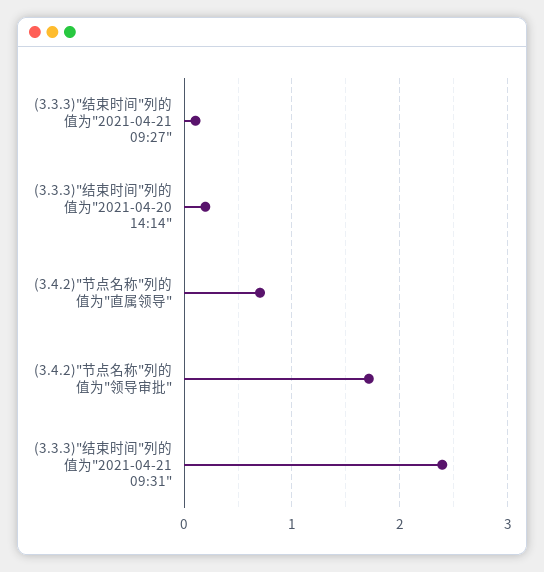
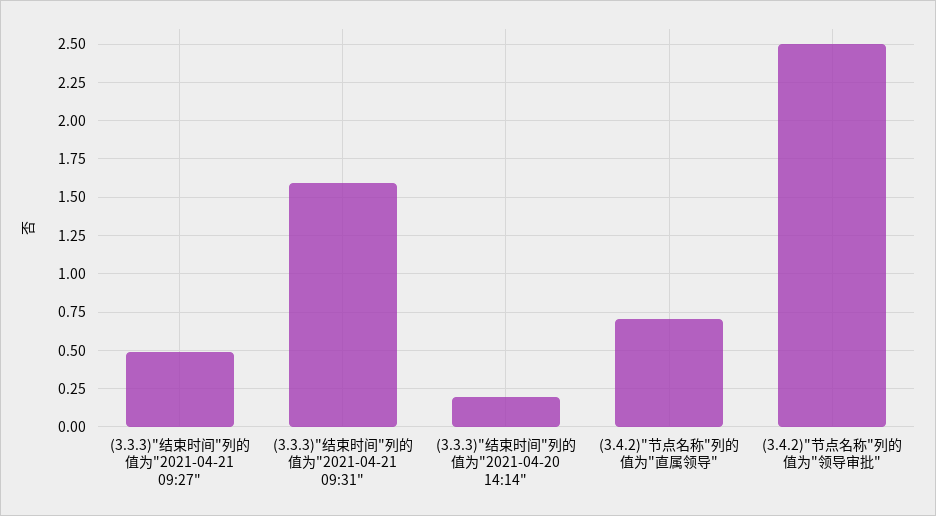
  {
-   "(3.3.3)\"结束时间\"列的值为\"2021-04-21 09:27\"": 0.1,
+   "(3.3.3)\"结束时间\"列的值为\"2021-04-21 09:27\"": 0.5,
    "(3.3.3)\"结束时间\"列的值为\"2021-04-20 14:14\"": 0.2,
    "(3.4.2)\"节点名称\"列的值为\"直属领导\"": 0.7,
-   "(3.4.2)\"节点名称\"列的值为\"领导审批\"": 1.7,
+   "(3.4.2)\"节点名称\"列的值为\"领导审批\"": 2.5,
-   "(3.3.3)\"结束时间\"列的值为\"2021-04-21 09:31\"": 2.4
+   "(3.3.3)\"结束时间\"列的值为\"2021-04-21 09:31\"": 1.6
  }

